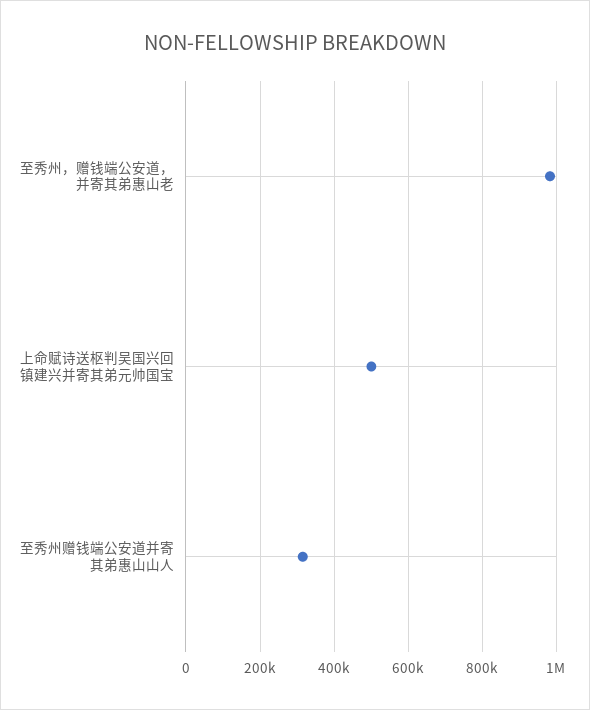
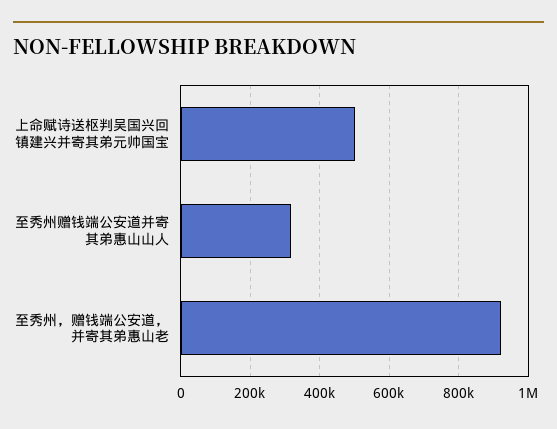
  {
-   "至秀州，赠钱端公安道，并寄其弟惠山老": 980000,
+   "至秀州，赠钱端公安道，并寄其弟惠山老": 920000,
    "上命赋诗送枢判吴国兴回镇建兴并寄其弟元帅国宝": 500000,
    "至秀州赠钱端公安道并寄其弟惠山山人": 320000
  }

